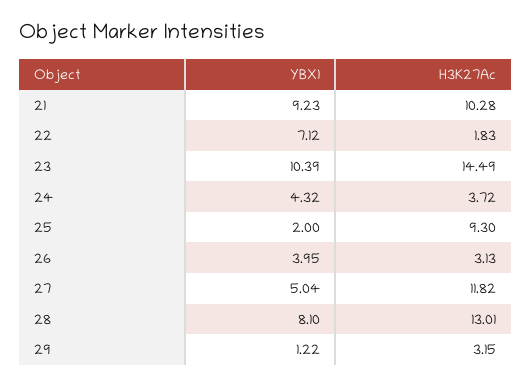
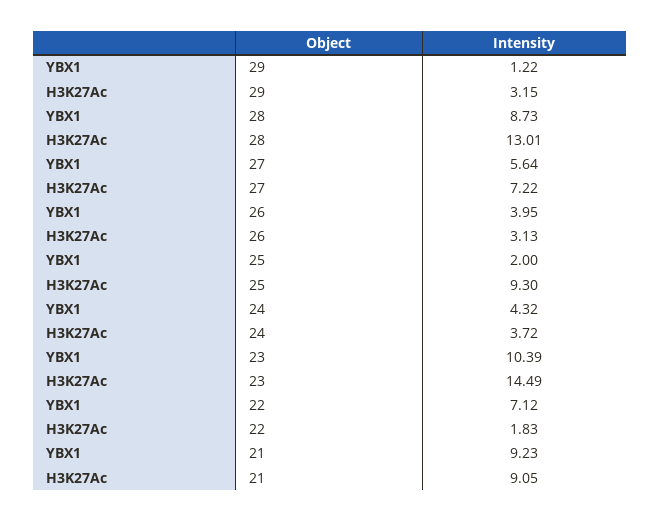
  {
    "YBX1": {
      "21": 9.23,
      "22": 7.12,
      "23": 10.39,
      "24": 4.32,
      "25": 2,
      "26": 3.95,
-     "27": 5.04,
+     "27": 5.64,
-     "28": 8.1,
+     "28": 8.73,
      "29": 1.22
    },
    "H3K27Ac": {
-     "21": 10.28,
+     "21": 9.05,
      "22": 1.83,
      "23": 14.49,
      "24": 3.72,
      "25": 9.3,
      "26": 3.13,
-     "27": 11.82,
+     "27": 7.22,
      "28": 13.01,
      "29": 3.15
    }
  }

